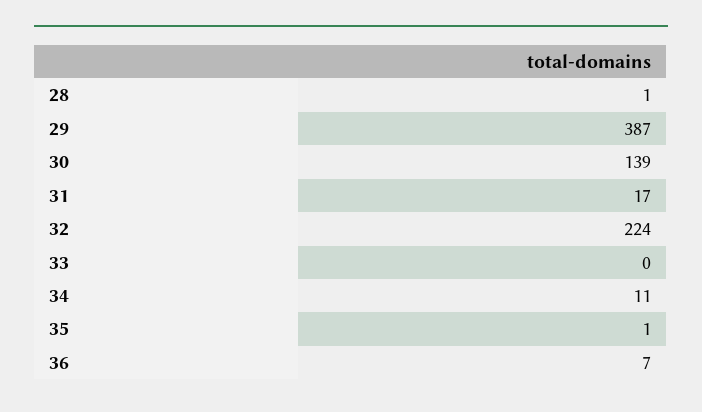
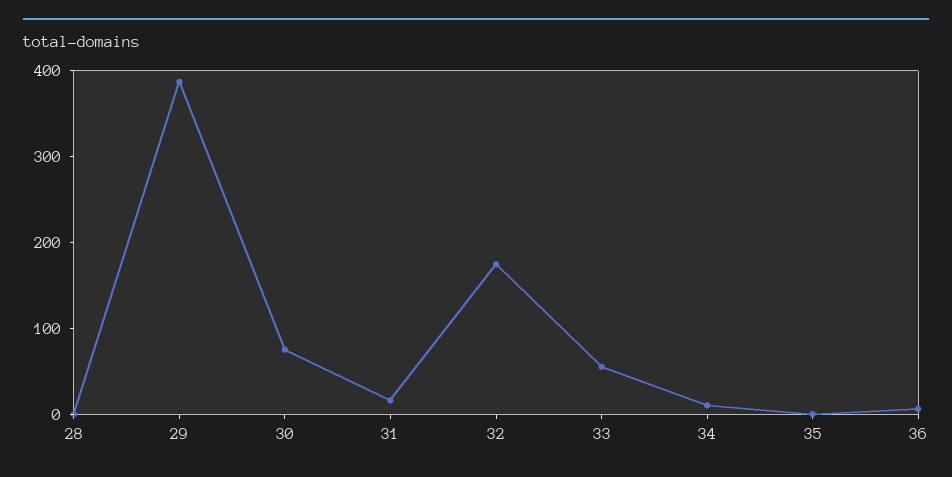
  {
    "28": 1,
    "29": 387,
-   "30": 139,
+   "30": 80,
    "31": 17,
-   "32": 224,
+   "32": 180,
-   "33": 0,
+   "33": 60,
    "34": 11,
    "35": 1,
    "36": 7
  }

